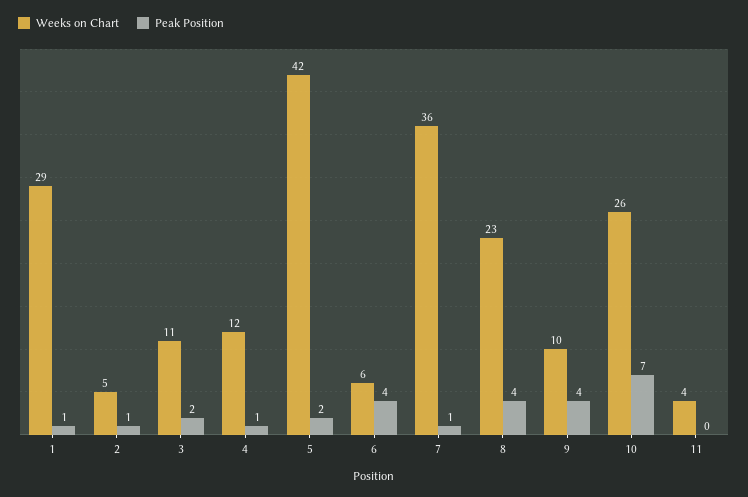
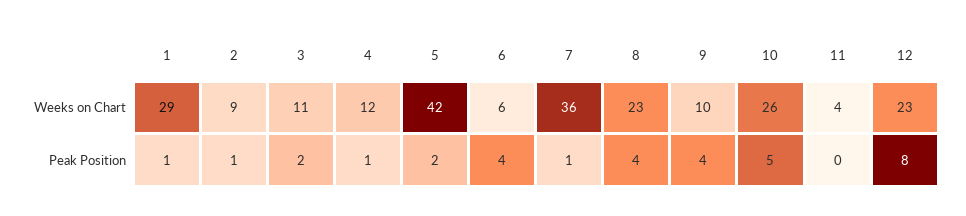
  {
    "Weeks on Chart": {
      "1": 29,
-     "2": 5,
+     "2": 9,
      "3": 11,
      "4": 12,
      "5": 42,
      "6": 6,
      "7": 36,
      "8": 23,
      "9": 10,
      "10": 26,
-     "11": 4
+     "11": 4,
+     "12": 23
    },
    "Peak Position": {
      "1": 1,
      "2": 1,
      "3": 2,
      "4": 1,
      "5": 2,
      "6": 4,
      "7": 1,
      "8": 4,
      "9": 4,
-     "10": 7,
+     "10": 5,
-     "11": 0
+     "11": 0,
+     "12": 8
    }
  }

